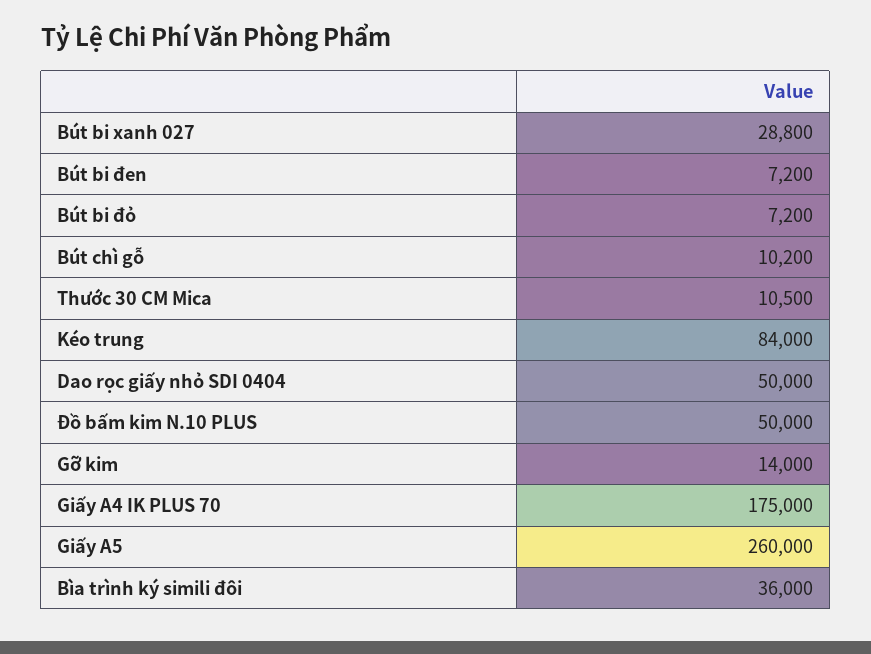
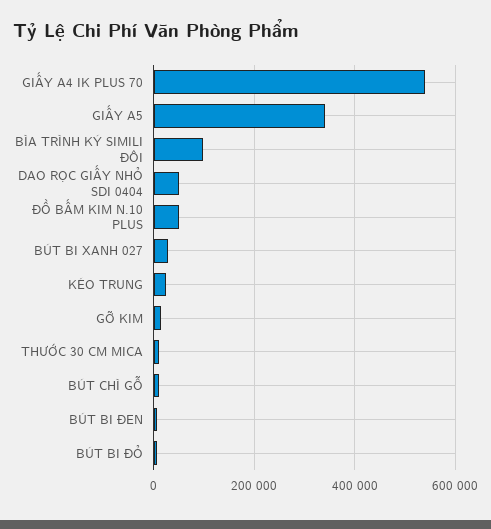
  {
    "Bút bi xanh 027": 28800,
    "Bút bi đen": 7200,
    "Bút bi đỏ": 7200,
    "Bút chì gỗ": 10200,
    "Thước 30 CM Mica": 10500,
-   "Kéo trung": 84000,
+   "Kéo trung": 20000,
    "Dao rọc giấy nhỏ SDI 0404": 50000,
    "Đồ bấm kim N.10 PLUS": 50000,
    "Gỡ kim": 14000,
-   "Giấy A4 IK PLUS 70": 175000,
+   "Giấy A4 IK PLUS 70": 540000,
-   "Giấy A5": 260000,
+   "Giấy A5": 340000,
-   "Bìa trình ký simili đôi": 36000
+   "Bìa trình ký simili đôi": 100000
  }

